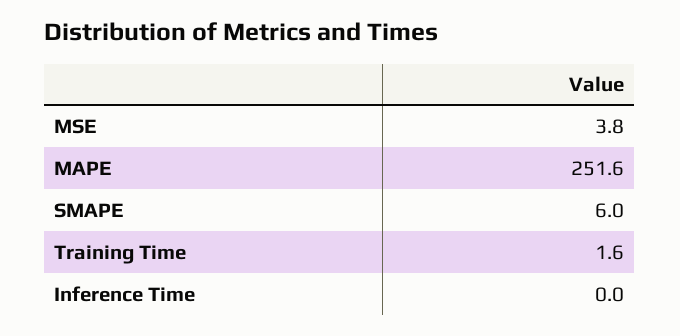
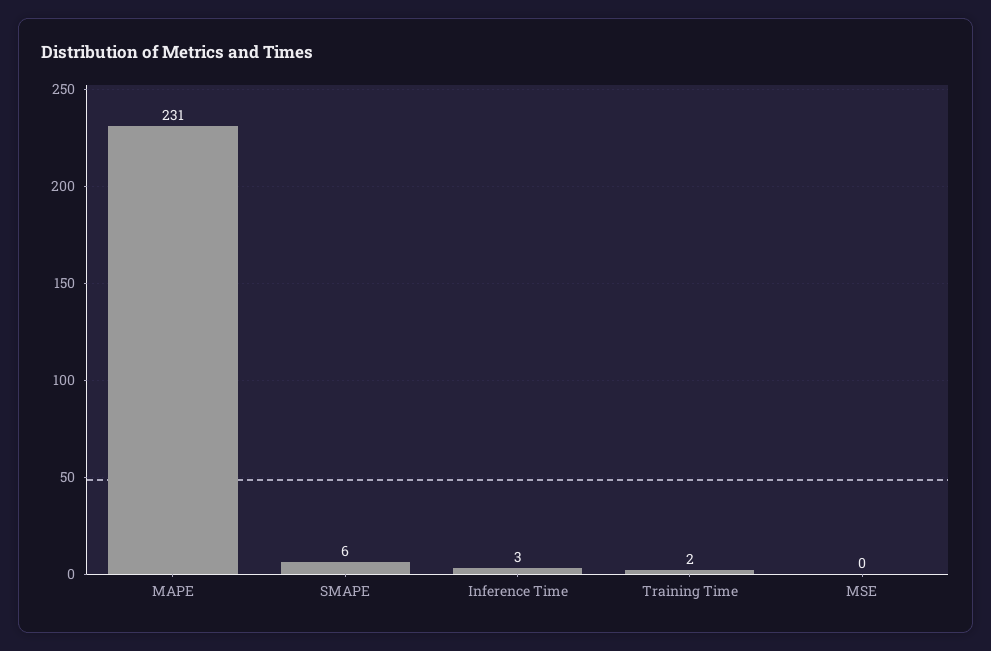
  {
-   "MSE": 3.8,
+   "MSE": 0,
-   "MAPE": 251.6,
+   "MAPE": 231,
    "SMAPE": 6,
    "Training Time": 1.6,
-   "Inference Time": 0
+   "Inference Time": 3
  }

